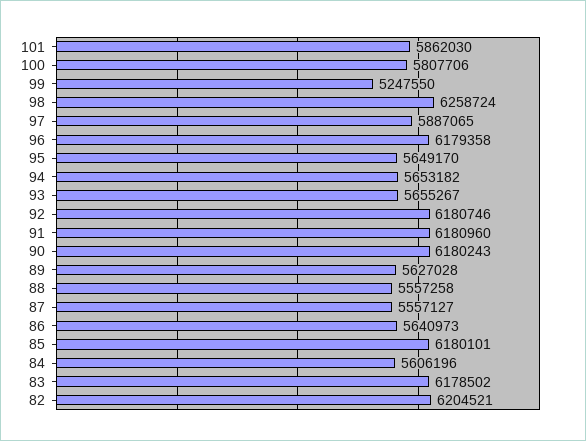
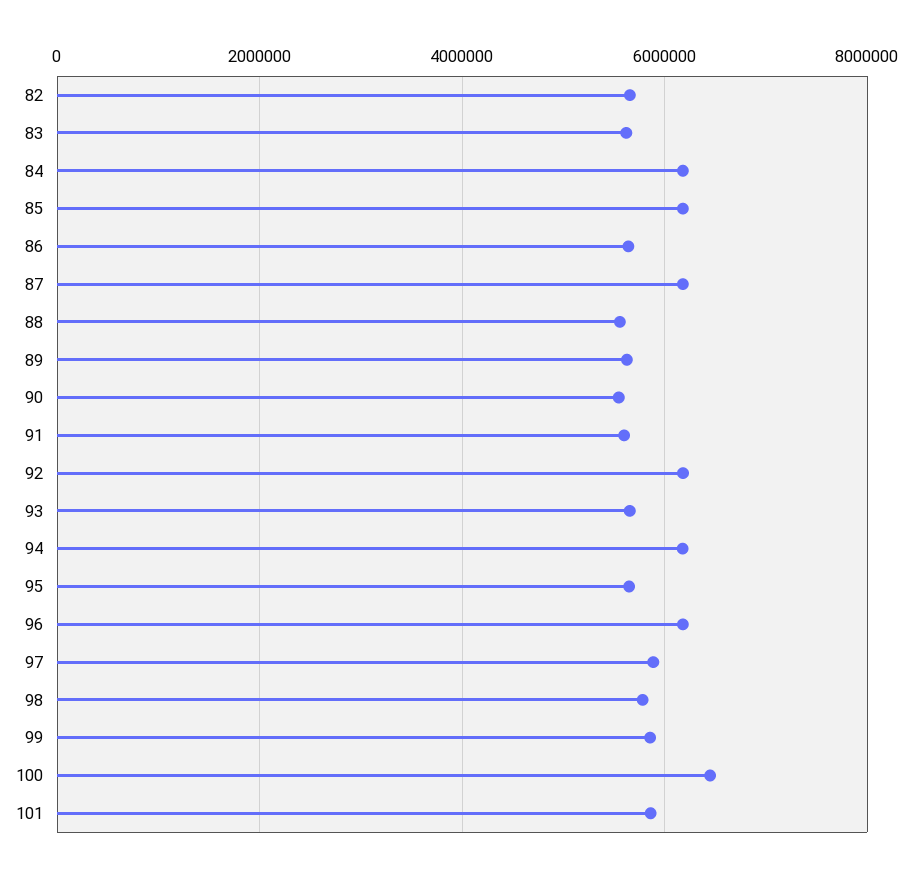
  {
    "101": 5862030,
-   "100": 5807706,
+   "100": 6400000,
-   "99": 5247550,
+   "99": 5800000,
-   "98": 6258724,
+   "98": 5800000,
    "97": 5887065,
    "96": 6179358,
    "95": 5649170,
-   "94": 5653182,
+   "94": 6200000,
    "93": 5655267,
    "92": 6180746,
-   "91": 6180960,
+   "91": 5600000,
-   "90": 6180243,
+   "90": 5600000,
    "89": 5627028,
    "88": 5557258,
-   "87": 5557127,
+   "87": 6200000,
    "86": 5640973,
    "85": 6180101,
-   "84": 5606196,
+   "84": 6200000,
-   "83": 6178502,
+   "83": 5600000,
-   "82": 6204521
+   "82": 5600000
  }

